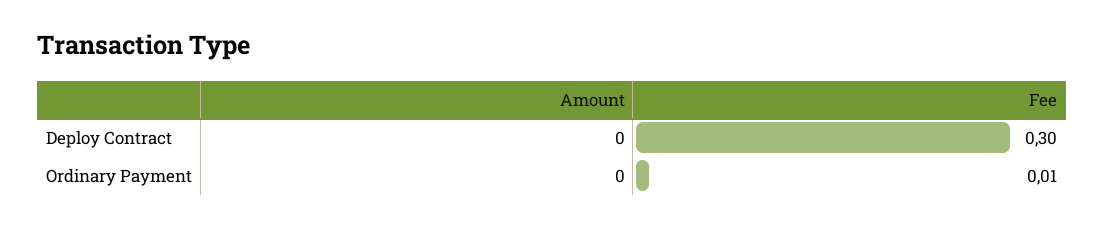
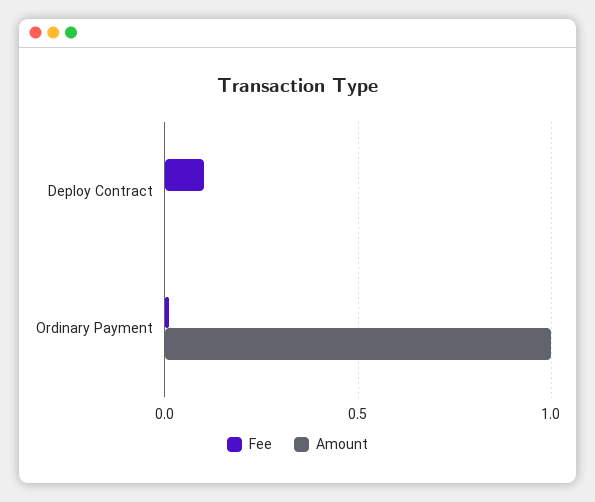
  {
    "Amount": {
      "Deploy Contract": 0,
-     "Ordinary Payment": 0
+     "Ordinary Payment": 1
    },
    "Fee": {
-     "Deploy Contract": 0.3,
+     "Deploy Contract": 0.1,
      "Ordinary Payment": 0.01
    }
  }

